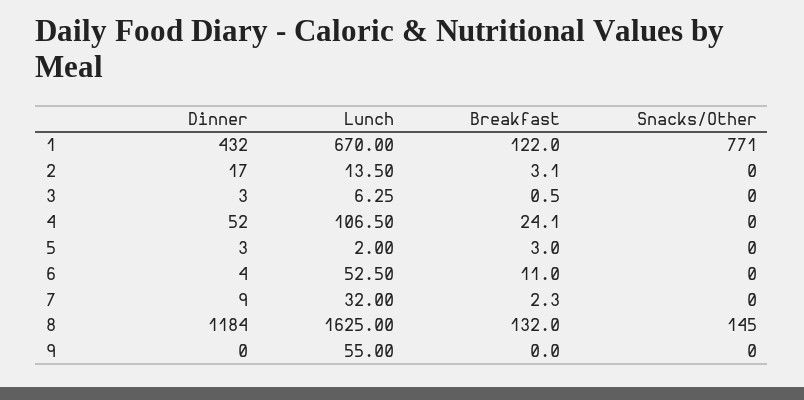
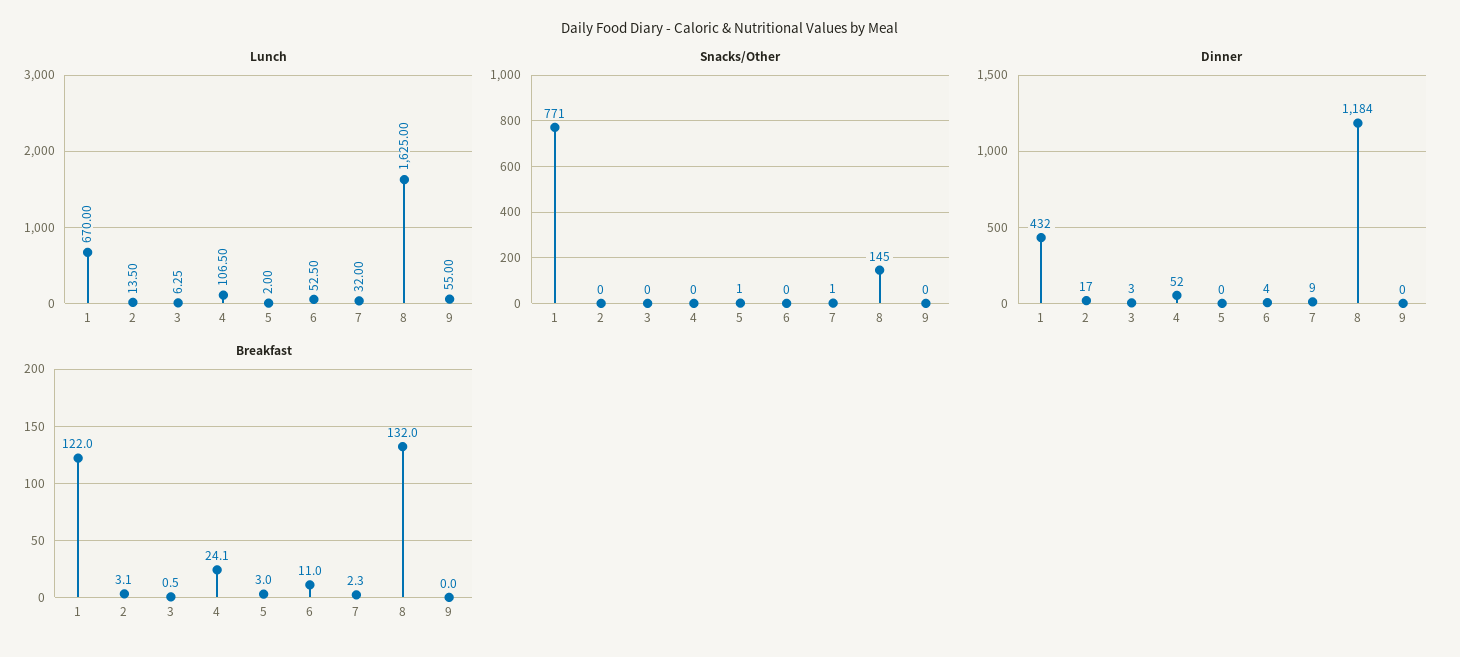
  {
    "Dinner": {
      "1": 432,
      "2": 17,
      "3": 3,
      "4": 52,
-     "5": 3,
+     "5": 0,
      "6": 4,
      "7": 9,
      "8": 1184,
      "9": 0
    },
    "Lunch": {
      "1": 670,
      "2": 13.5,
      "3": 6.25,
      "4": 106.5,
      "5": 2,
      "6": 52.5,
      "7": 32,
      "8": 1625,
      "9": 55
    },
    "Breakfast": {
      "1": 122,
      "2": 3.1,
      "3": 0.5,
      "4": 24.1,
      "5": 3,
      "6": 11,
      "7": 2.3,
      "8": 132,
      "9": 0
    },
    "Snacks/Other": {
      "1": 771,
      "2": 0,
      "3": 0,
      "4": 0,
-     "5": 0,
+     "5": 1,
      "6": 0,
-     "7": 0,
+     "7": 1,
      "8": 145,
      "9": 0
    }
  }

